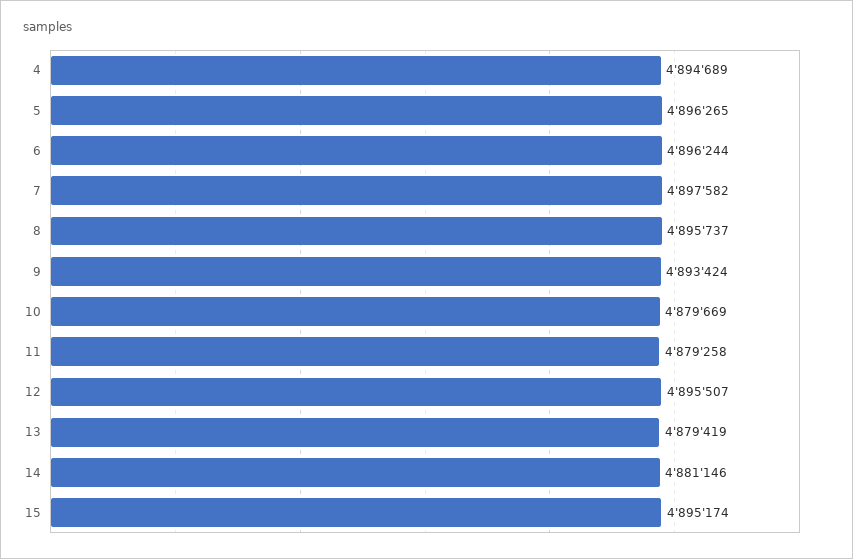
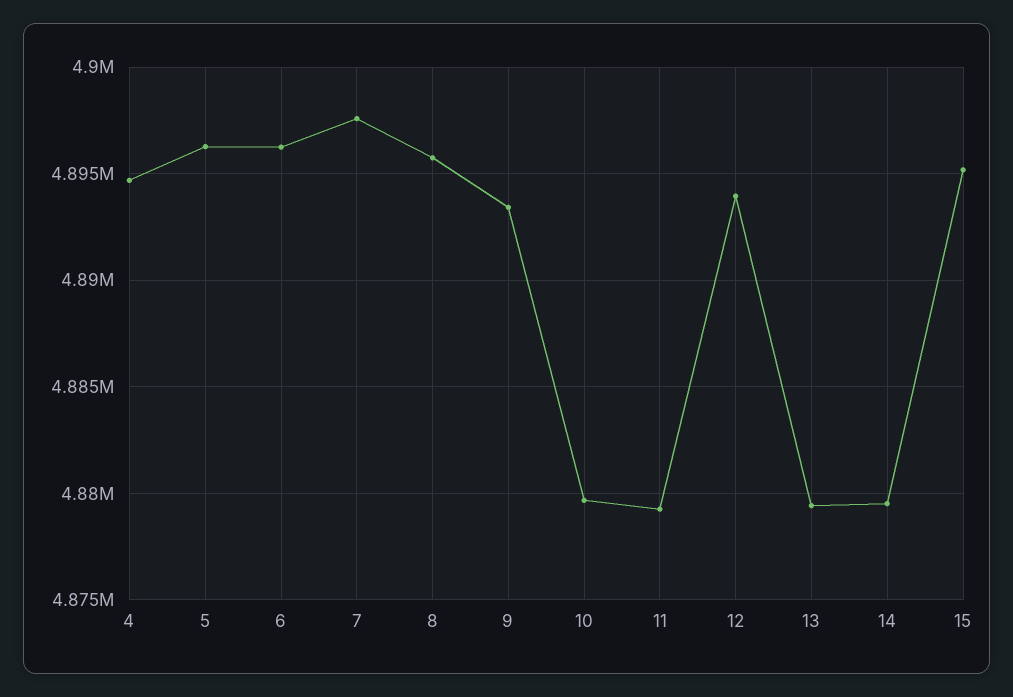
  {
    "4": 4894689,
    "5": 4896265,
    "6": 4896244,
    "7": 4897582,
    "8": 4895737,
    "9": 4893424,
    "10": 4879669,
    "11": 4879258,
-   "12": 4895507,
+   "12": 4894000,
    "13": 4879419,
-   "14": 4881146,
+   "14": 4879500,
    "15": 4895174
  }

